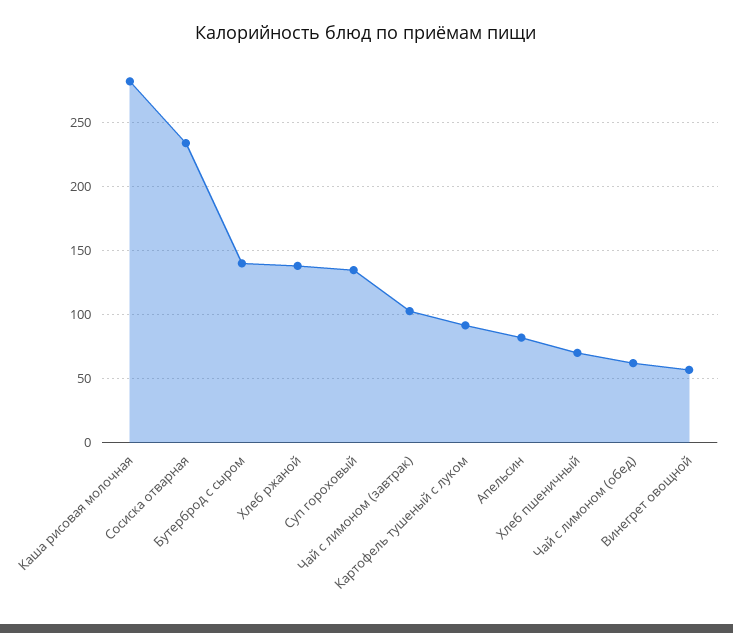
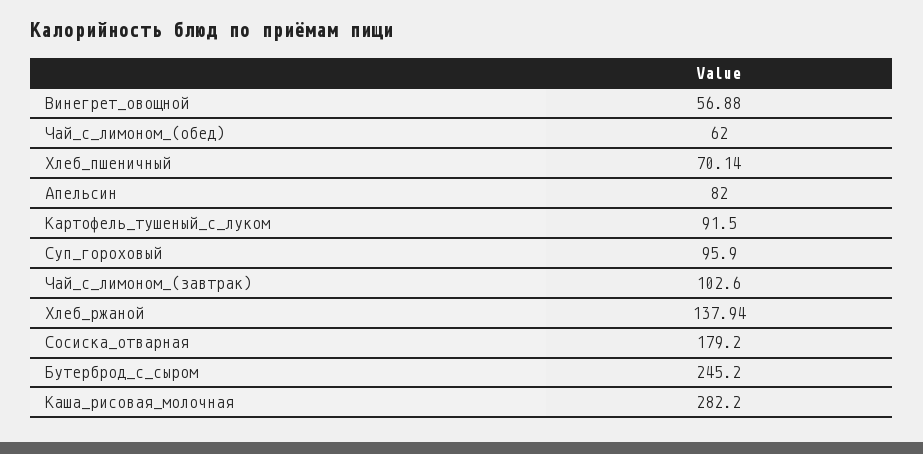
  {
    "Каша рисовая молочная": 282.2,
-   "Сосиска отварная": 235,
+   "Сосиска отварная": 179.2,
-   "Бутерброд с сыром": 140,
+   "Бутерброд с сыром": 245.2,
    "Хлеб ржаной": 137.94,
-   "Суп гороховый": 135,
+   "Суп гороховый": 95.9,
    "Чай с лимоном (завтрак)": 102.6,
    "Картофель тушеный с луком": 91.5,
    "Апельсин": 82,
    "Хлеб пшеничный": 70.14,
    "Чай с лимоном (обед)": 62,
    "Винегрет овощной": 56.88
  }

